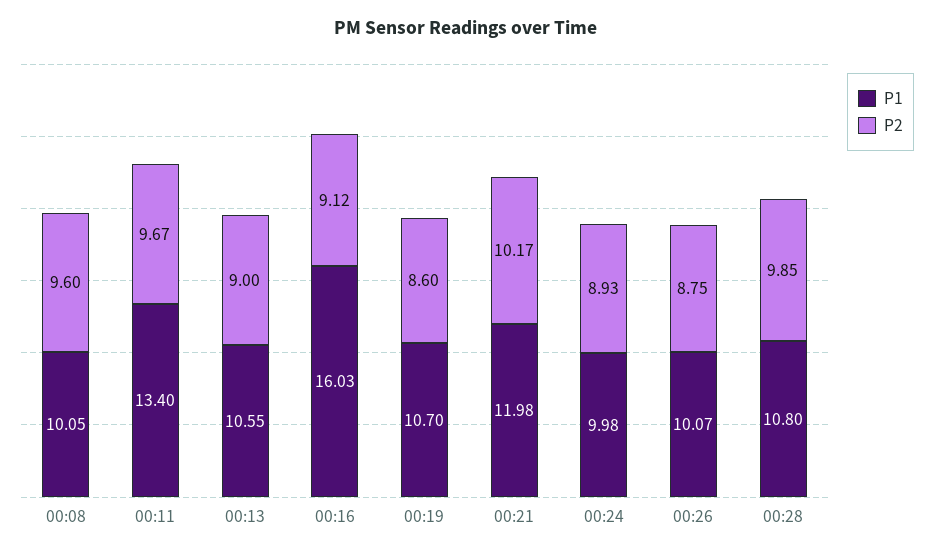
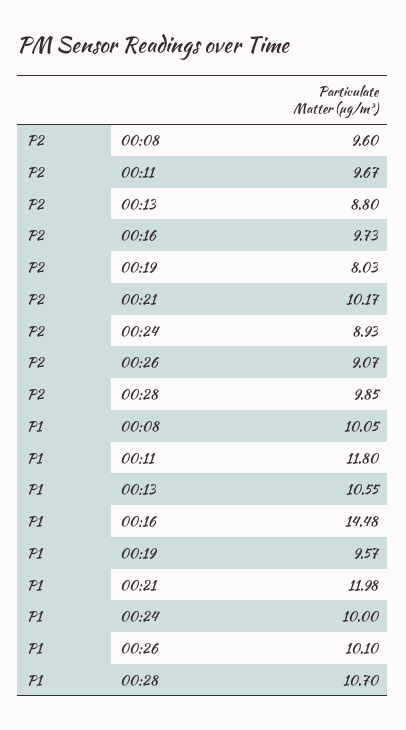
  {
    "P1": {
      "00:08": 10.05,
-     "00:11": 13.4,
+     "00:11": 11.8,
      "00:13": 10.55,
-     "00:16": 16.03,
+     "00:16": 14.48,
-     "00:19": 10.7,
+     "00:19": 9.57,
      "00:21": 11.98,
-     "00:24": 9.98,
+     "00:24": 10,
-     "00:26": 10.07,
+     "00:26": 10.1,
-     "00:28": 10.8
+     "00:28": 10.7
    },
    "P2": {
      "00:08": 9.6,
      "00:11": 9.67,
-     "00:13": 9,
+     "00:13": 8.8,
-     "00:16": 9.12,
+     "00:16": 9.73,
-     "00:19": 8.6,
+     "00:19": 8.03,
      "00:21": 10.17,
      "00:24": 8.93,
-     "00:26": 8.75,
+     "00:26": 9.07,
      "00:28": 9.85
    }
  }

